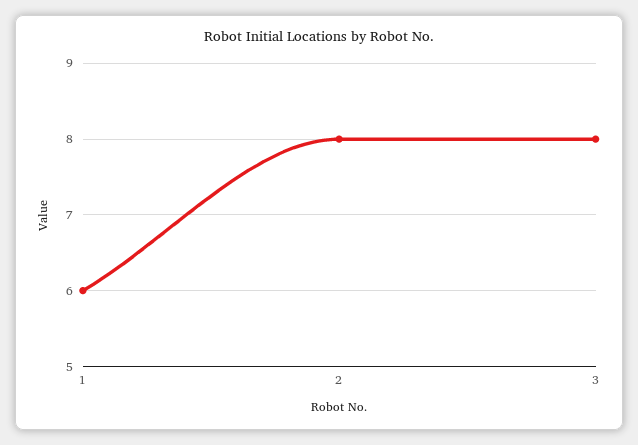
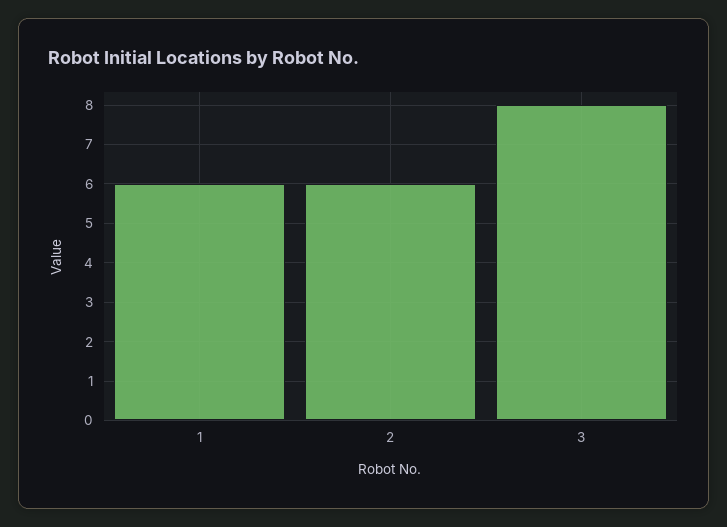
  {
    "1": 6,
-   "2": 8,
+   "2": 6,
    "3": 8
  }

